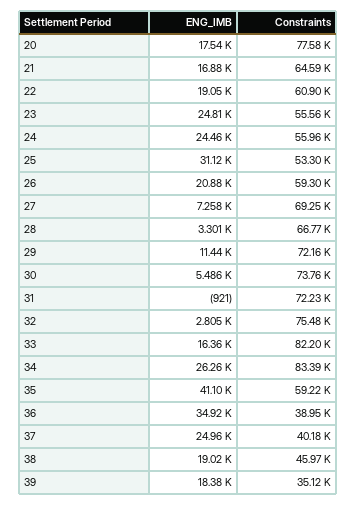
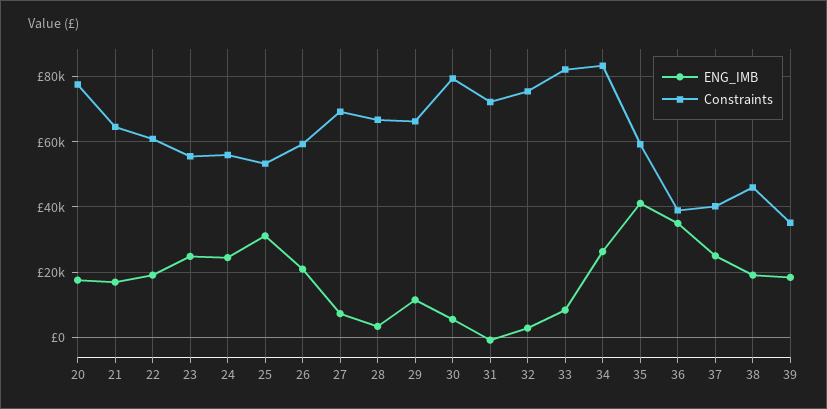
  {
    "ENG_IMB": {
      "20": 17540,
      "21": 16880,
      "22": 19050,
      "23": 24810,
      "24": 24460,
      "25": 31120,
      "26": 20880,
      "27": 7258,
      "28": 3301,
      "29": 11440,
      "30": 5486,
      "31": -921,
      "32": 2805,
-     "33": 16360,
+     "33": 8000,
      "34": 26260,
      "35": 41100,
      "36": 34920,
      "37": 24960,
      "38": 19020,
      "39": 18380
    },
    "Constraints": {
      "20": 77580,
      "21": 64590,
      "22": 60900,
      "23": 55560,
      "24": 55960,
      "25": 53300,
      "26": 59300,
      "27": 69250,
      "28": 66770,
-     "29": 72160,
+     "29": 66000,
-     "30": 73760,
+     "30": 80000,
      "31": 72230,
      "32": 75480,
      "33": 82200,
      "34": 83390,
      "35": 59220,
      "36": 38950,
      "37": 40180,
      "38": 45970,
      "39": 35120
    }
  }

